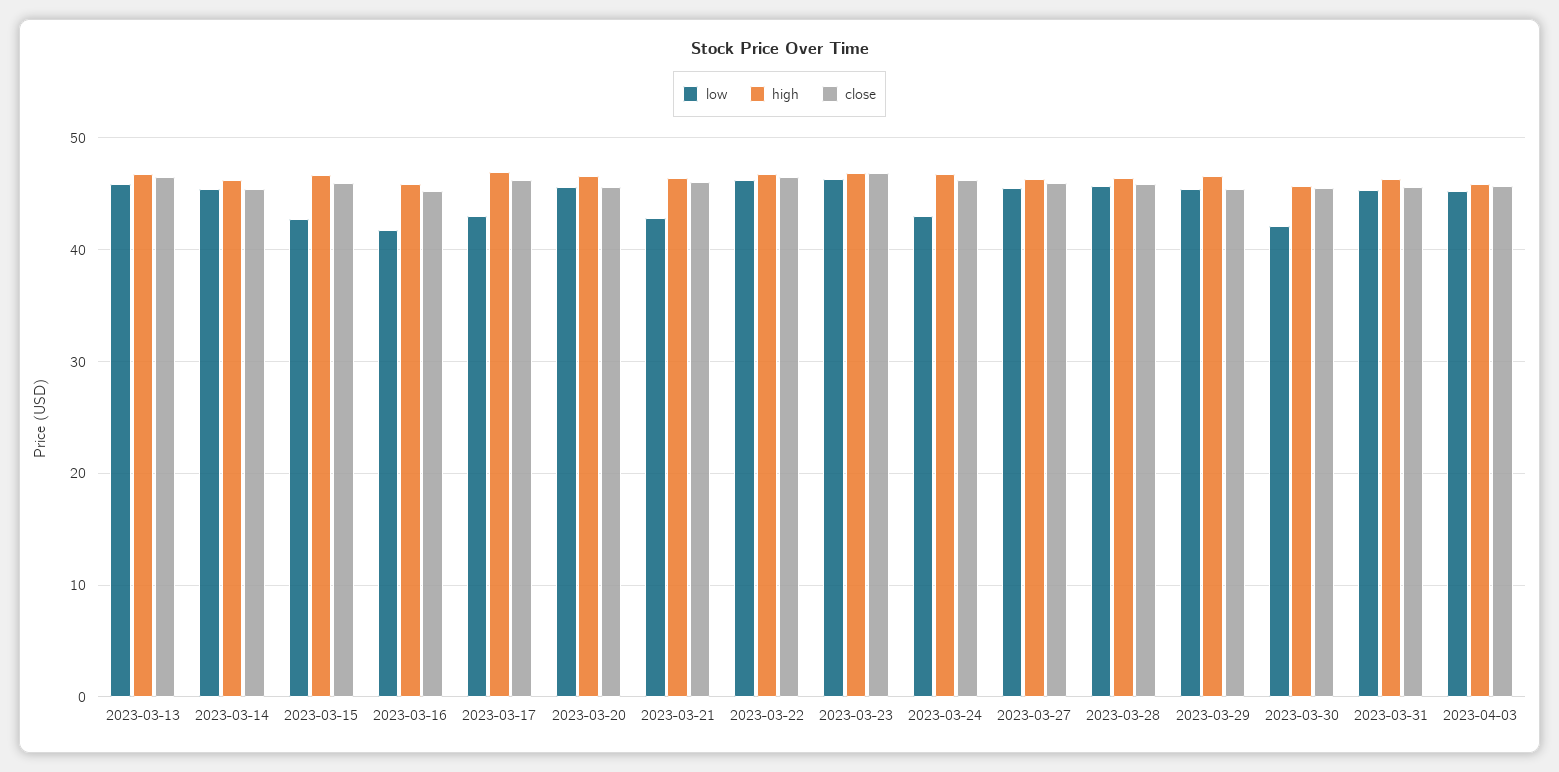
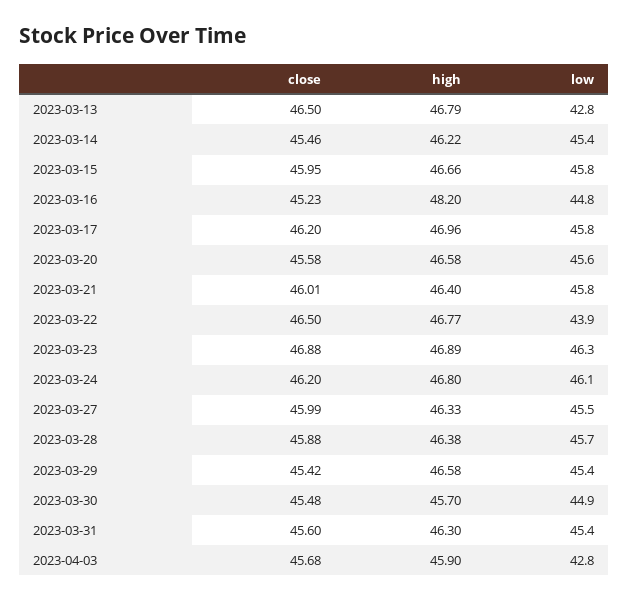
  {
    "low": {
-     "2023-03-13": 46,
+     "2023-03-13": 42.8,
      "2023-03-14": 45.4,
-     "2023-03-15": 43,
+     "2023-03-15": 45.8,
-     "2023-03-16": 42,
+     "2023-03-16": 44.8,
-     "2023-03-17": 43,
+     "2023-03-17": 45.8,
      "2023-03-20": 45.6,
-     "2023-03-21": 43,
+     "2023-03-21": 45.8,
-     "2023-03-22": 46,
+     "2023-03-22": 43.9,
      "2023-03-23": 46.3,
-     "2023-03-24": 43,
+     "2023-03-24": 46.1,
      "2023-03-27": 45.5,
      "2023-03-28": 45.7,
      "2023-03-29": 45.4,
-     "2023-03-30": 42,
+     "2023-03-30": 44.9,
      "2023-03-31": 45.4,
-     "2023-04-03": 45
+     "2023-04-03": 42.8
    },
    "high": {
      "2023-03-13": 46.79,
      "2023-03-14": 46.22,
      "2023-03-15": 46.66,
-     "2023-03-16": 46,
+     "2023-03-16": 48.2,
      "2023-03-17": 46.96,
      "2023-03-20": 46.58,
      "2023-03-21": 46.4,
      "2023-03-22": 46.77,
      "2023-03-23": 46.89,
      "2023-03-24": 46.8,
      "2023-03-27": 46.33,
      "2023-03-28": 46.38,
      "2023-03-29": 46.58,
      "2023-03-30": 45.7,
      "2023-03-31": 46.3,
      "2023-04-03": 45.9
    },
    "close": {
      "2023-03-13": 46.5,
      "2023-03-14": 45.46,
      "2023-03-15": 45.95,
      "2023-03-16": 45.23,
      "2023-03-17": 46.2,
      "2023-03-20": 45.58,
      "2023-03-21": 46.01,
      "2023-03-22": 46.5,
      "2023-03-23": 46.88,
      "2023-03-24": 46.2,
      "2023-03-27": 45.99,
      "2023-03-28": 45.88,
      "2023-03-29": 45.42,
      "2023-03-30": 45.48,
      "2023-03-31": 45.6,
      "2023-04-03": 45.68
    }
  }

